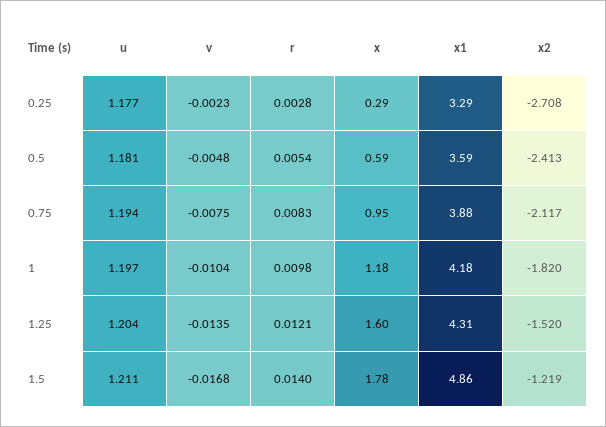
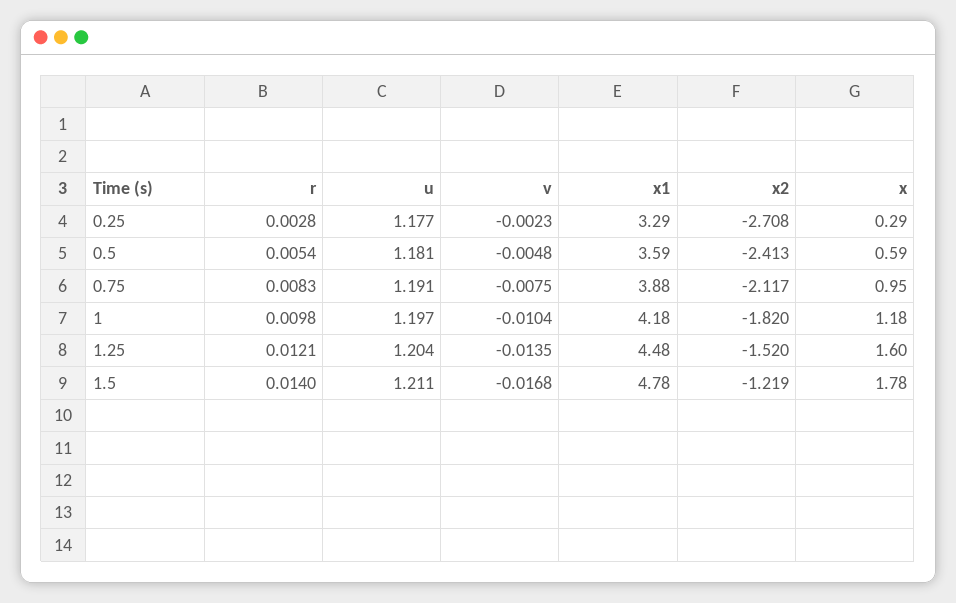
  {
    "u": {
      "0.25": 1.177,
      "0.5": 1.181,
-     "0.75": 1.194,
+     "0.75": 1.191,
      "1": 1.197,
      "1.25": 1.204,
      "1.5": 1.211
    },
    "v": {
      "0.25": -0.0023,
      "0.5": -0.0048,
      "0.75": -0.0075,
      "1": -0.0104,
      "1.25": -0.0135,
      "1.5": -0.0168
    },
    "r": {
      "0.25": 0.0028,
      "0.5": 0.0054,
      "0.75": 0.0083,
      "1": 0.0098,
      "1.25": 0.0121,
      "1.5": 0.014
    },
    "x": {
      "0.25": 0.29,
      "0.5": 0.59,
      "0.75": 0.95,
      "1": 1.18,
      "1.25": 1.6,
      "1.5": 1.78
    },
    "x1": {
      "0.25": 3.29,
      "0.5": 3.59,
      "0.75": 3.88,
      "1": 4.18,
-     "1.25": 4.31,
+     "1.25": 4.48,
-     "1.5": 4.86
+     "1.5": 4.78
    },
    "x2": {
      "0.25": -2.708,
      "0.5": -2.413,
      "0.75": -2.117,
      "1": -1.82,
      "1.25": -1.52,
      "1.5": -1.219
    }
  }

